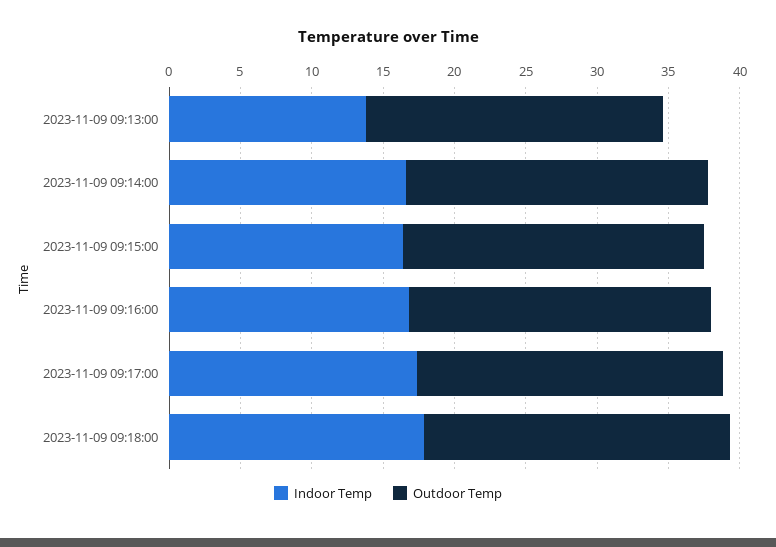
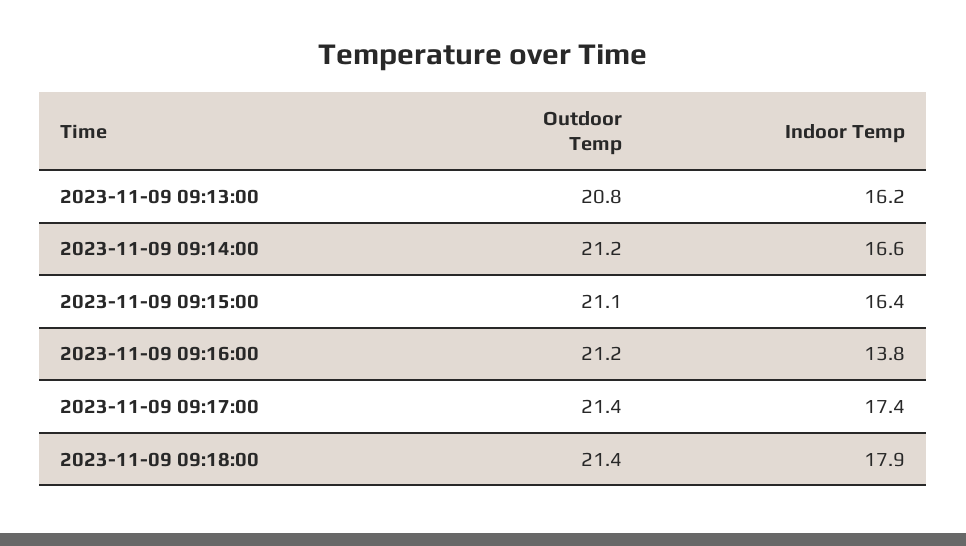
  {
    "Indoor Temp": {
-     "2023-11-09 09:13:00": 14,
+     "2023-11-09 09:13:00": 16.2,
      "2023-11-09 09:14:00": 16.6,
      "2023-11-09 09:15:00": 16.4,
-     "2023-11-09 09:16:00": 17,
+     "2023-11-09 09:16:00": 13.8,
      "2023-11-09 09:17:00": 17.4,
      "2023-11-09 09:18:00": 17.9
    },
    "Outdoor Temp": {
      "2023-11-09 09:13:00": 20.8,
      "2023-11-09 09:14:00": 21.2,
      "2023-11-09 09:15:00": 21.1,
      "2023-11-09 09:16:00": 21.2,
      "2023-11-09 09:17:00": 21.4,
      "2023-11-09 09:18:00": 21.4
    }
  }

